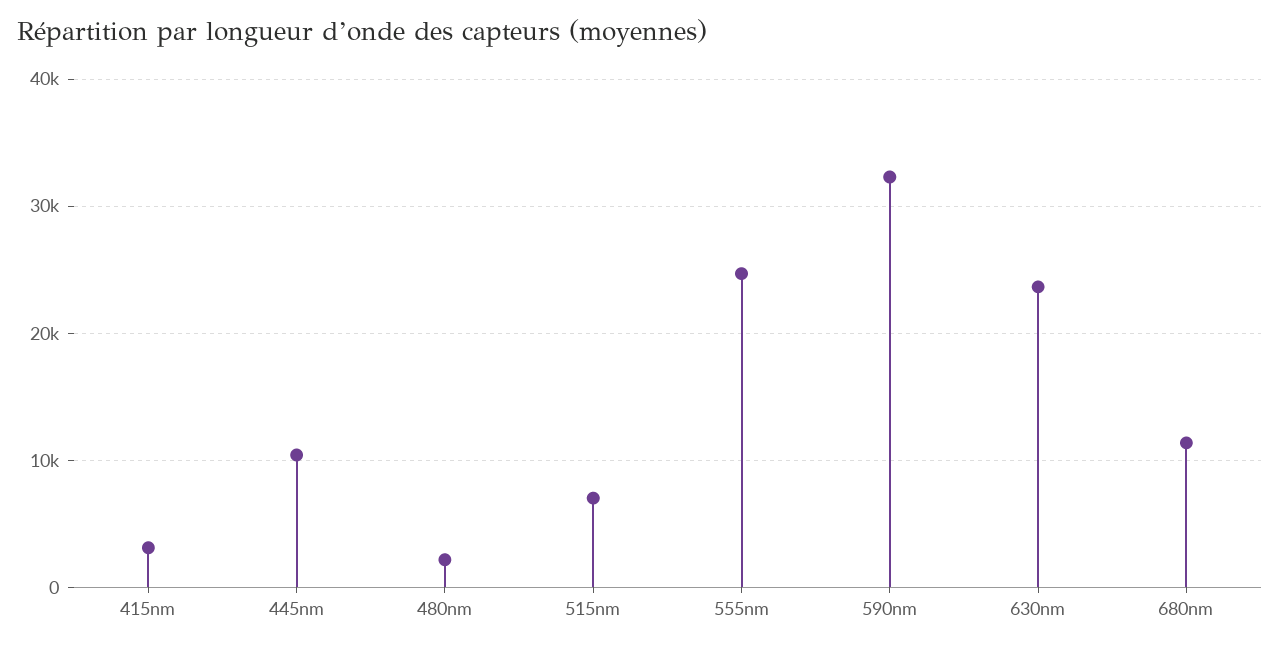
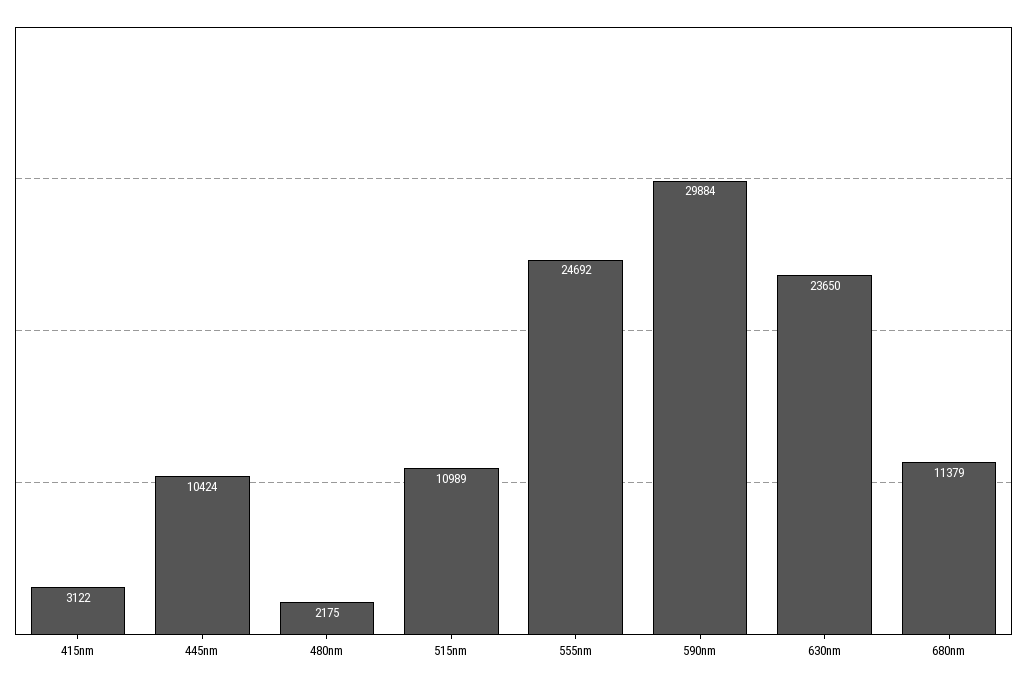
  {
    "415nm": 3122,
    "445nm": 10424,
    "480nm": 2175,
-   "515nm": 7000,
+   "515nm": 10989,
    "555nm": 24692,
-   "590nm": 32000,
+   "590nm": 29884,
    "630nm": 23650,
    "680nm": 11379
  }

